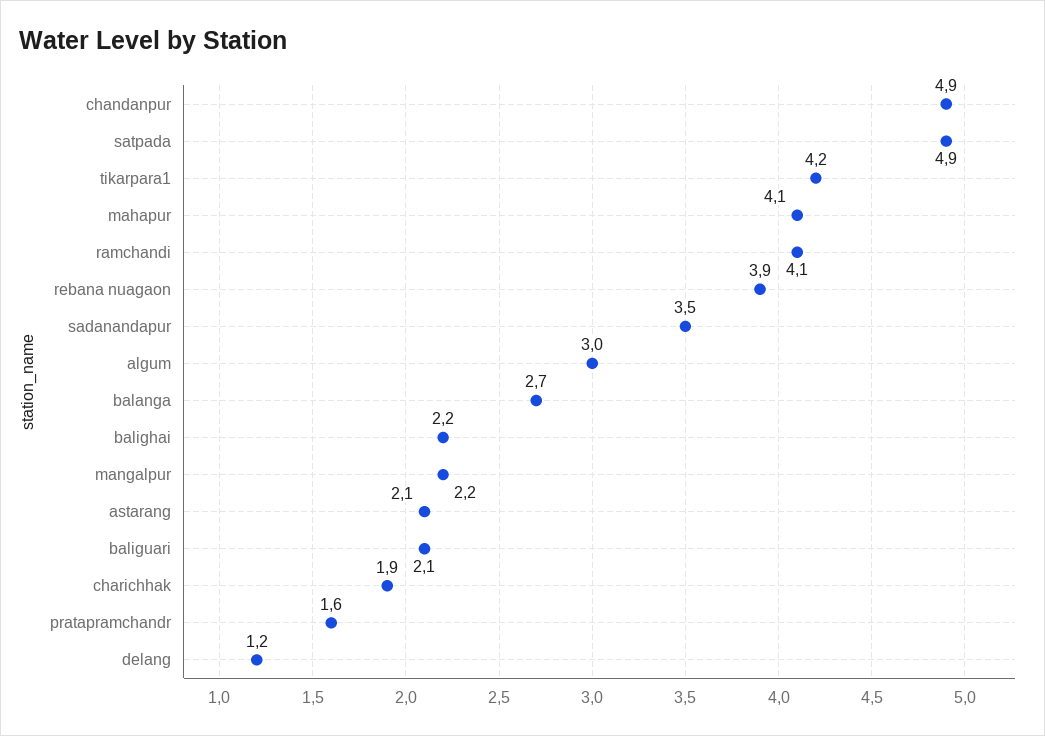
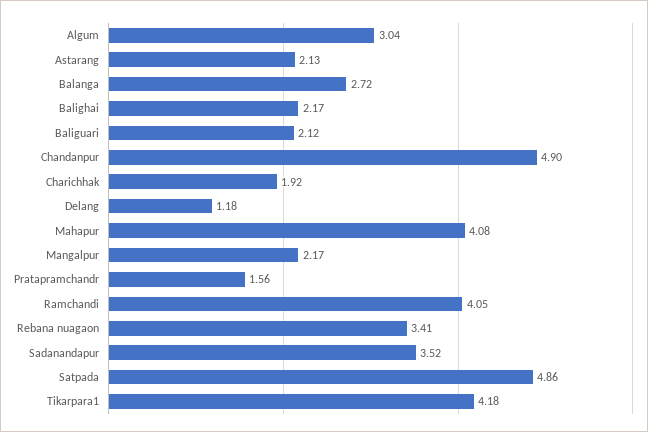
  {
    "chandanpur": 4.9,
    "satpada": 4.86,
    "tikarpara1": 4.18,
    "mahapur": 4.08,
    "ramchandi": 4.05,
-   "rebana nuagaon": 3.9,
+   "rebana nuagaon": 3.41,
    "sadanandapur": 3.52,
    "algum": 3.04,
    "balanga": 2.72,
    "balighai": 2.17,
    "mangalpur": 2.17,
    "astarang": 2.13,
    "baliguari": 2.12,
    "charichhak": 1.92,
    "pratapramchandr": 1.56,
    "delang": 1.18
  }

